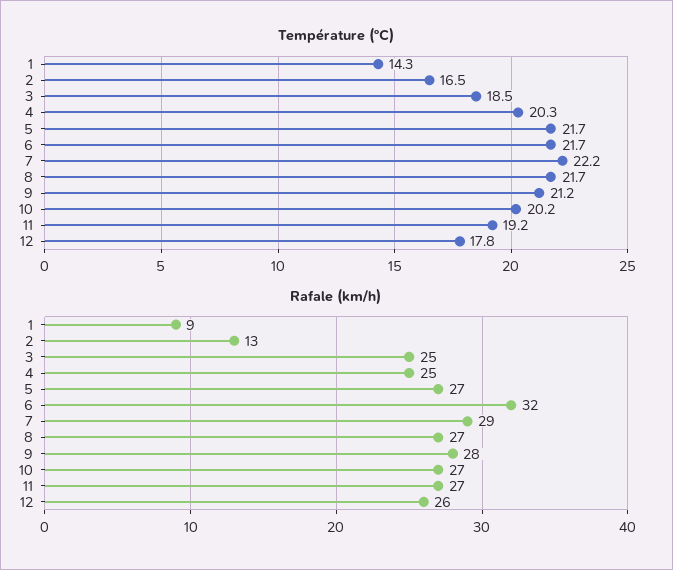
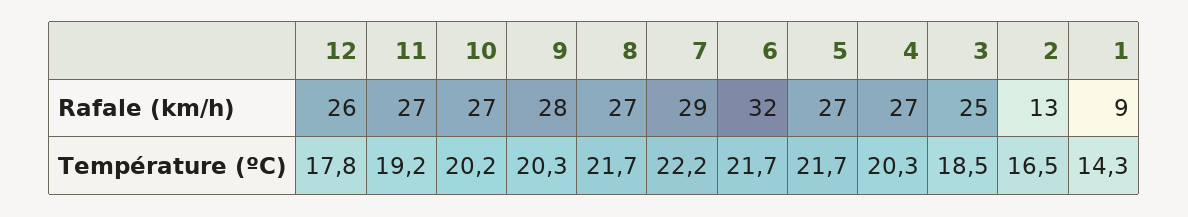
  {
    "Température (ºC)": {
      "1": 14.3,
      "2": 16.5,
      "3": 18.5,
      "4": 20.3,
      "5": 21.7,
      "6": 21.7,
      "7": 22.2,
      "8": 21.7,
-     "9": 21.2,
+     "9": 20.3,
      "10": 20.2,
      "11": 19.2,
      "12": 17.8
    },
    "Rafale (km/h)": {
      "1": 9,
      "2": 13,
      "3": 25,
-     "4": 25,
+     "4": 27,
      "5": 27,
      "6": 32,
      "7": 29,
      "8": 27,
      "9": 28,
      "10": 27,
      "11": 27,
      "12": 26
    }
  }

